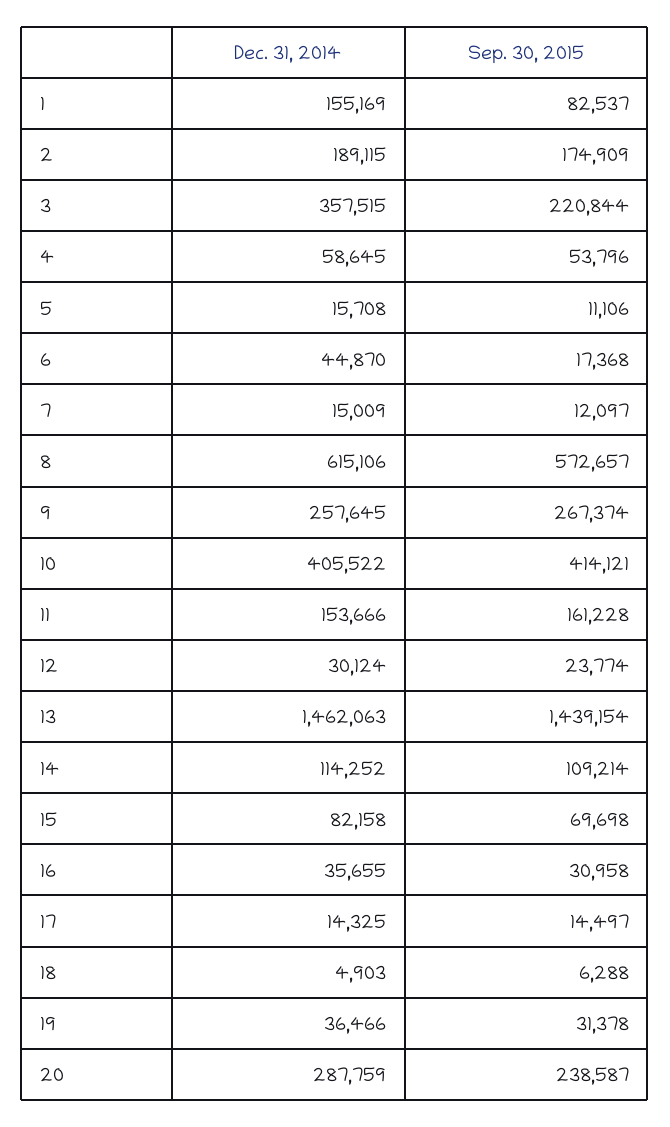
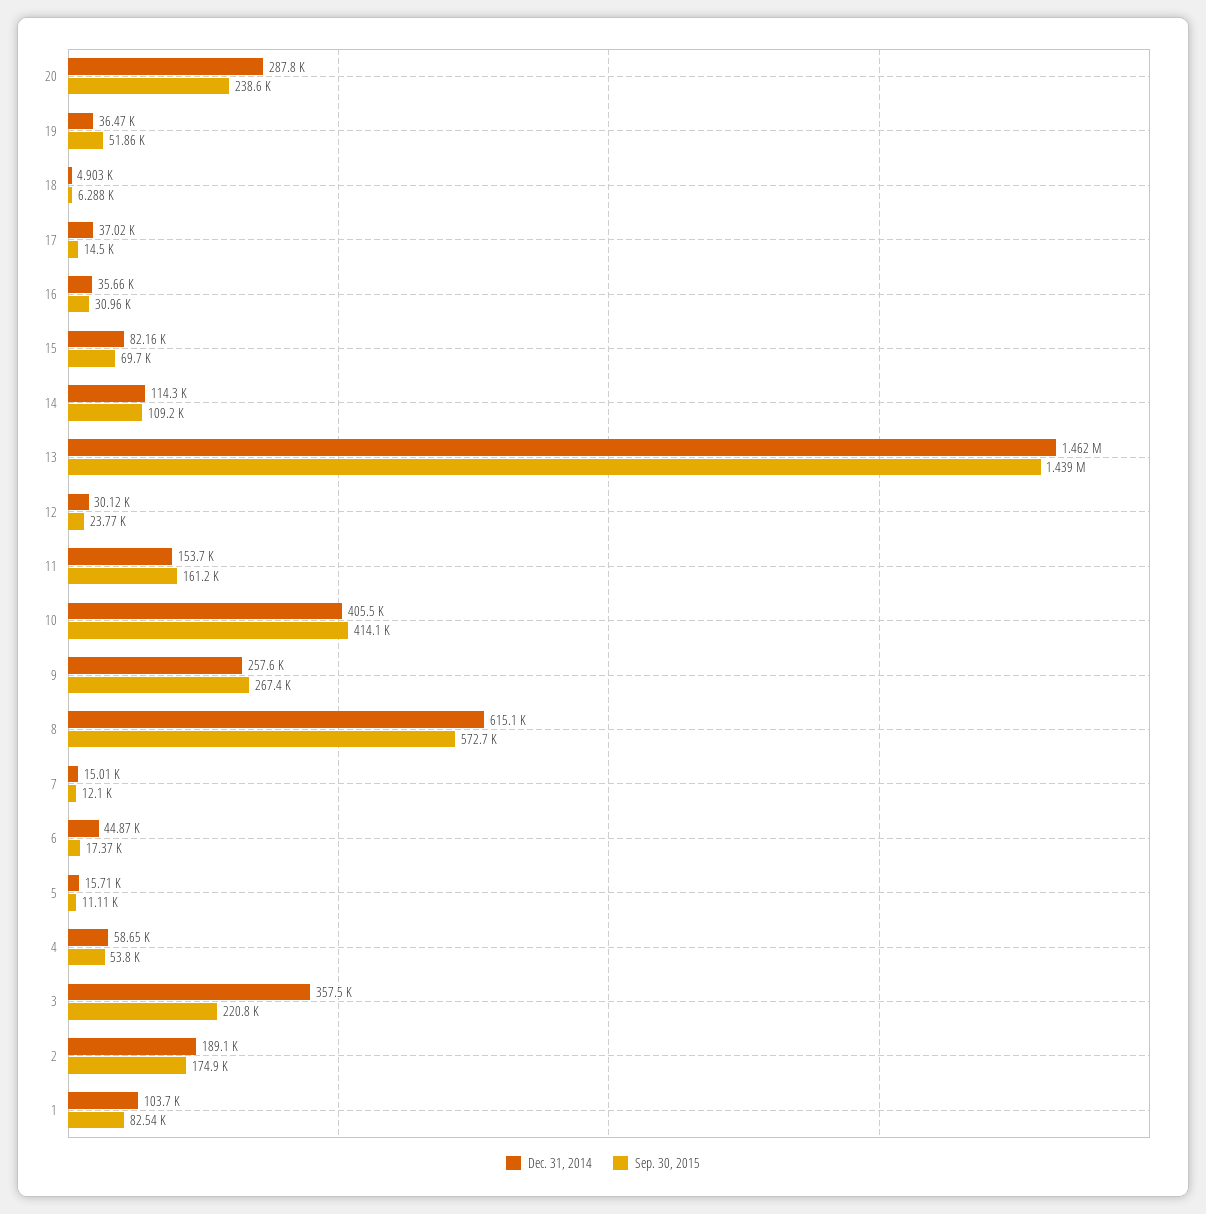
  {
    "Dec. 31, 2014": {
-     "1": 155169,
+     "1": 103700,
      "2": 189115,
      "3": 357515,
      "4": 58645,
      "5": 15708,
      "6": 44870,
      "7": 15009,
      "8": 615106,
      "9": 257645,
      "10": 405522,
      "11": 153666,
      "12": 30124,
      "13": 1462063,
      "14": 114252,
      "15": 82158,
      "16": 35655,
-     "17": 14325,
+     "17": 37020,
      "18": 4903,
      "19": 36466,
      "20": 287759
    },
    "Sep. 30, 2015": {
      "1": 82537,
      "2": 174909,
      "3": 220844,
      "4": 53796,
      "5": 11106,
      "6": 17368,
      "7": 12097,
      "8": 572657,
      "9": 267374,
      "10": 414121,
      "11": 161228,
      "12": 23774,
      "13": 1439154,
      "14": 109214,
      "15": 69698,
      "16": 30958,
      "17": 14497,
      "18": 6288,
-     "19": 31378,
+     "19": 51860,
      "20": 238587
    }
  }

